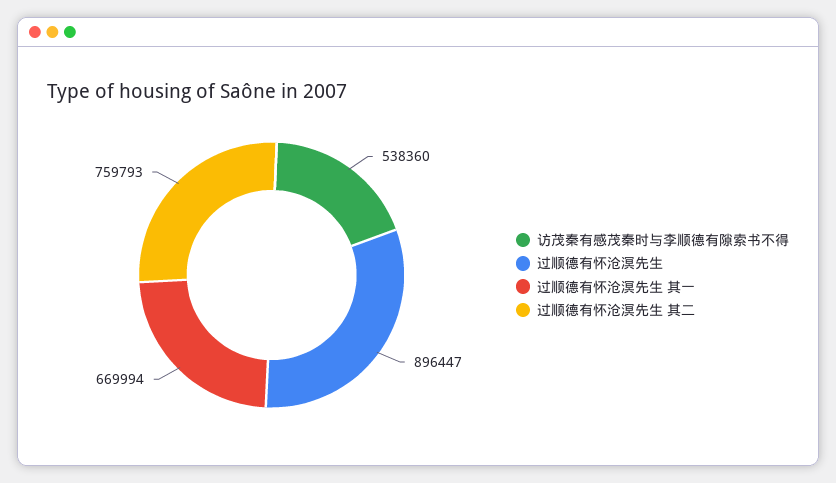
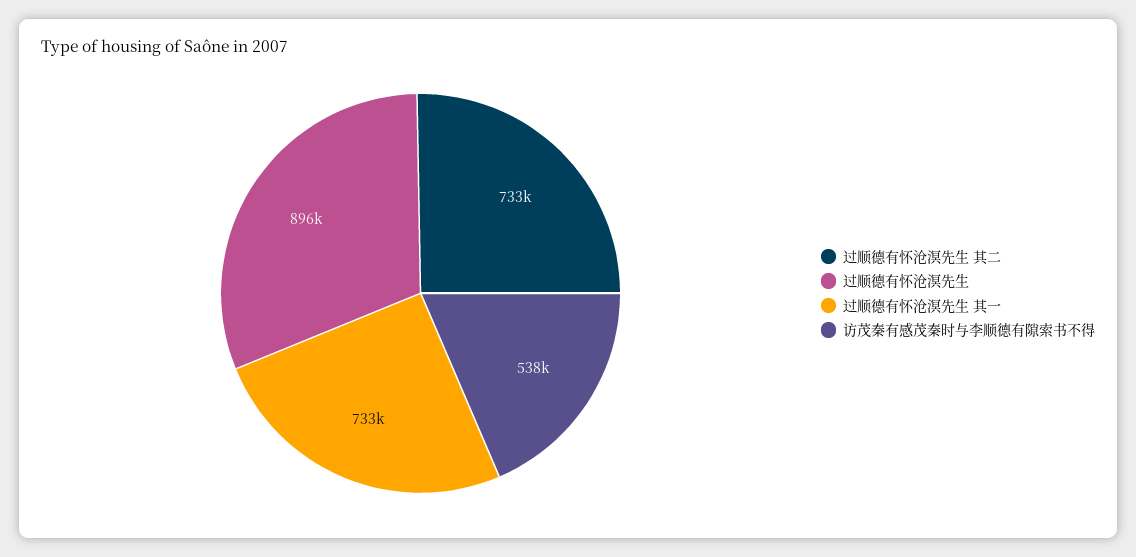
  {
    "访茂秦有感茂秦时与李顺德有隙索书不得": 538360,
    "过顺德有怀沧溟先生": 896447,
-   "过顺德有怀沧溟先生 其一": 669994,
+   "过顺德有怀沧溟先生 其一": 733000,
-   "过顺德有怀沧溟先生 其二": 759793
+   "过顺德有怀沧溟先生 其二": 733000
  }

